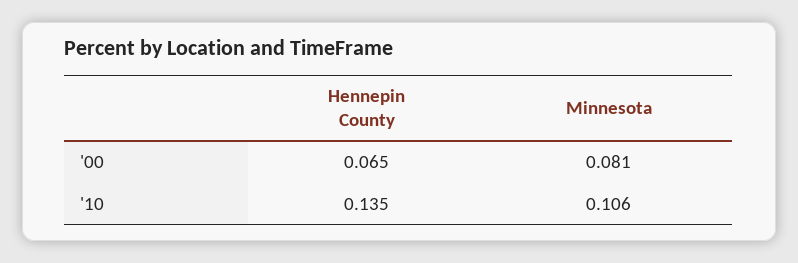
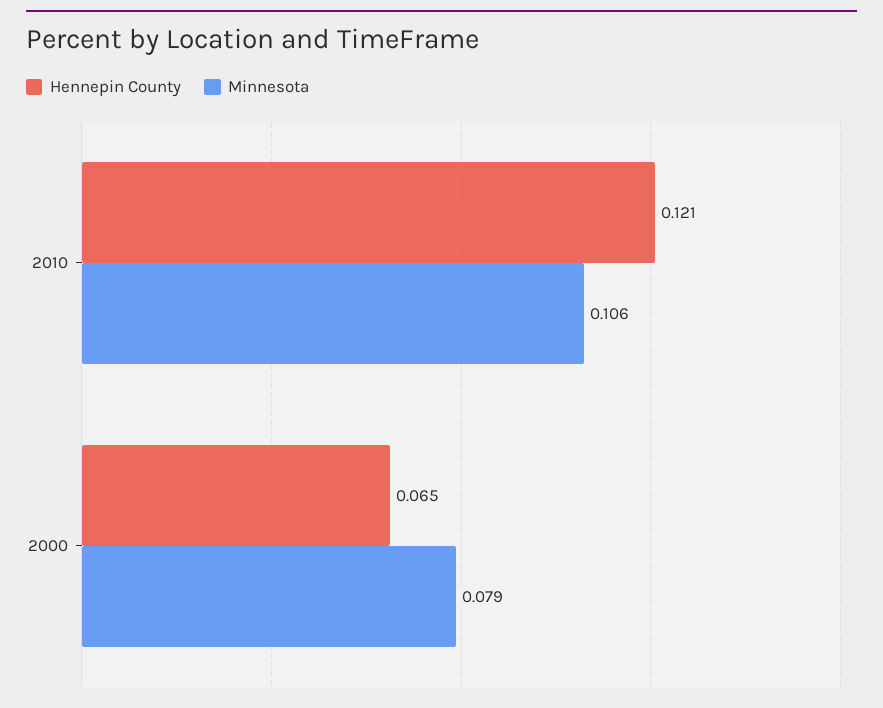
  {
    "Hennepin County": {
      "'00": 0.065,
-     "'10": 0.135
+     "'10": 0.121
    },
    "Minnesota": {
-     "'00": 0.081,
+     "'00": 0.079,
      "'10": 0.106
    }
  }

